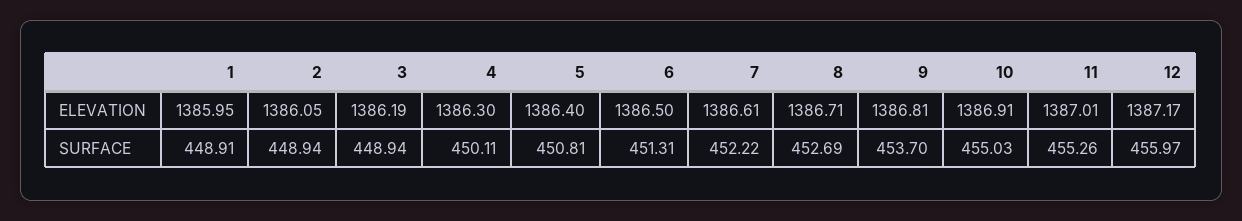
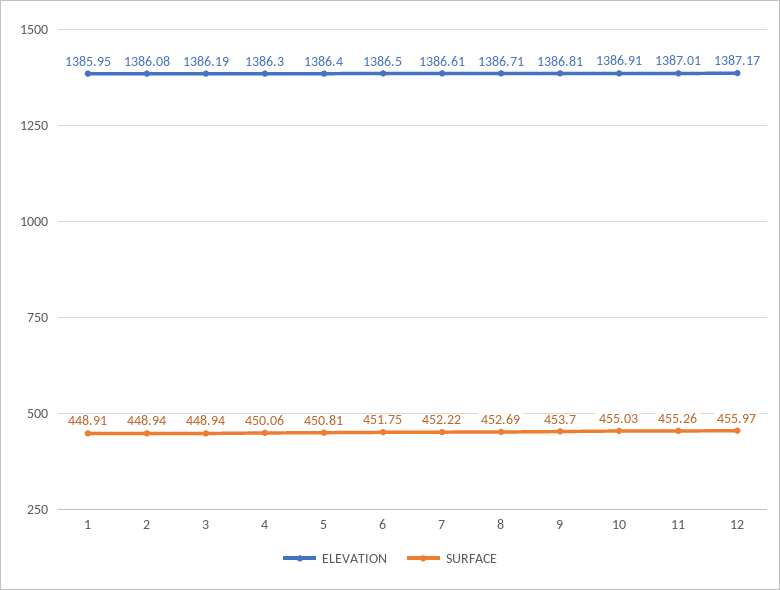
  {
    "ELEVATION": {
      "1": 1385.95,
-     "2": 1386.05,
+     "2": 1386.08,
      "3": 1386.19,
      "4": 1386.3,
      "5": 1386.4,
      "6": 1386.5,
      "7": 1386.61,
      "8": 1386.71,
      "9": 1386.81,
      "10": 1386.91,
      "11": 1387.01,
      "12": 1387.17
    },
    "SURFACE": {
      "1": 448.91,
      "2": 448.94,
      "3": 448.94,
-     "4": 450.11,
+     "4": 450.06,
      "5": 450.81,
-     "6": 451.31,
+     "6": 451.75,
      "7": 452.22,
      "8": 452.69,
      "9": 453.7,
      "10": 455.03,
      "11": 455.26,
      "12": 455.97
    }
  }

